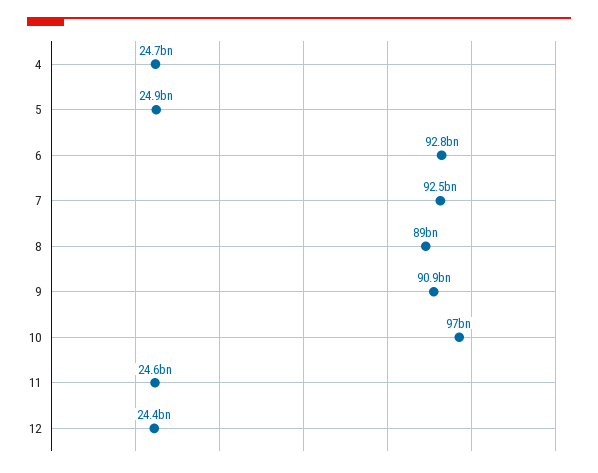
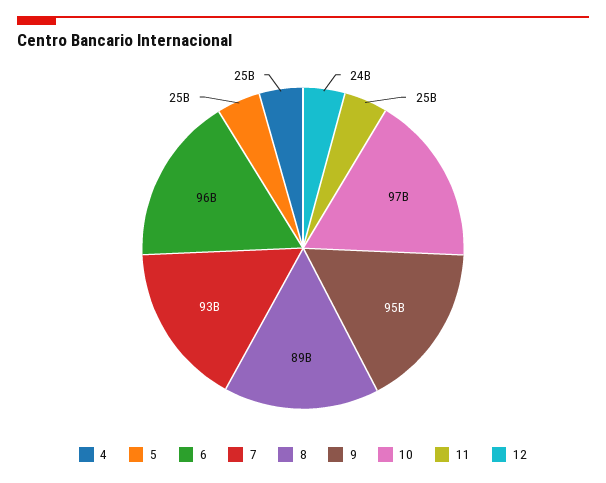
  {
    "4": 24700000000,
    "5": 24900000000,
-   "6": 92800000000,
+   "6": 96000000000,
    "7": 92500000000,
    "8": 89000000000,
-   "9": 90900000000,
+   "9": 95000000000,
    "10": 97000000000,
    "11": 24600000000,
    "12": 24400000000
  }

